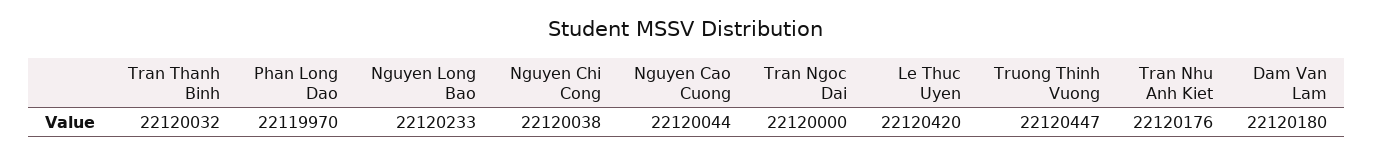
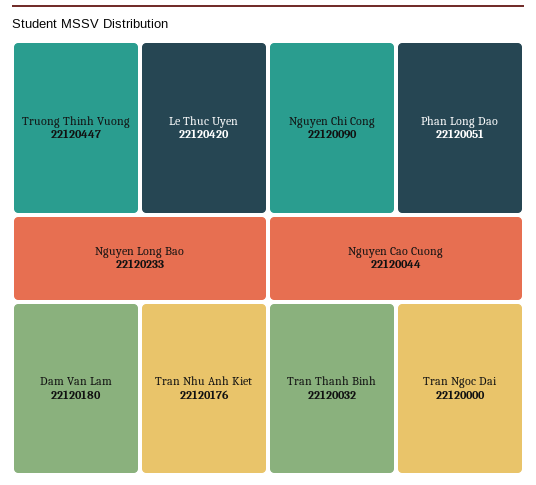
  {
    "Tran Thanh Binh": 22120032,
-   "Phan Long Dao": 22119970,
+   "Phan Long Dao": 22120051,
    "Nguyen Long Bao": 22120233,
-   "Nguyen Chi Cong": 22120038,
+   "Nguyen Chi Cong": 22120090,
    "Nguyen Cao Cuong": 22120044,
    "Tran Ngoc Dai": 22120000,
    "Le Thuc Uyen": 22120420,
    "Truong Thinh Vuong": 22120447,
    "Tran Nhu Anh Kiet": 22120176,
    "Dam Van Lam": 22120180
  }

